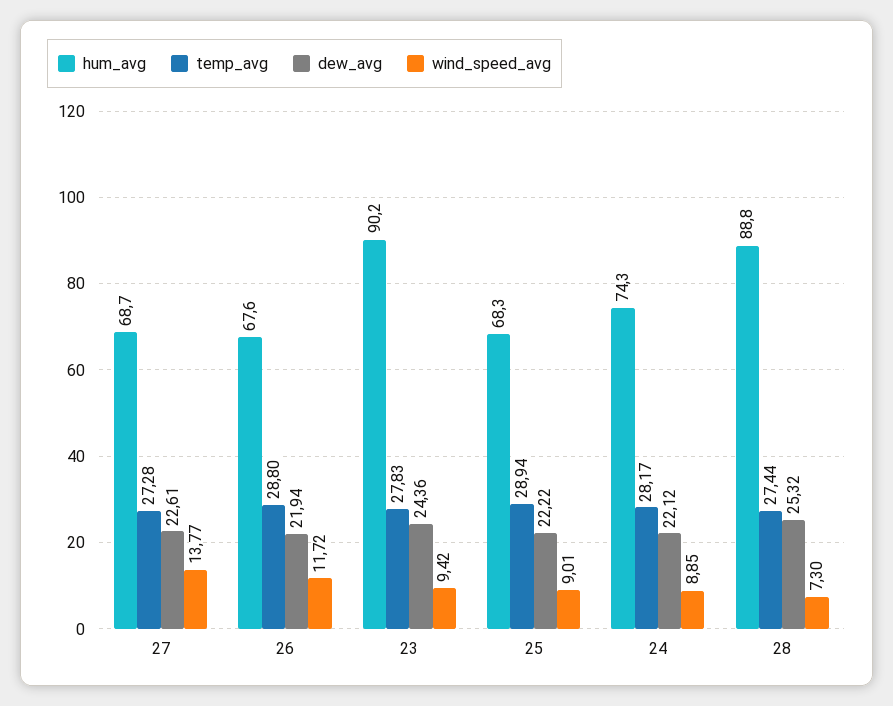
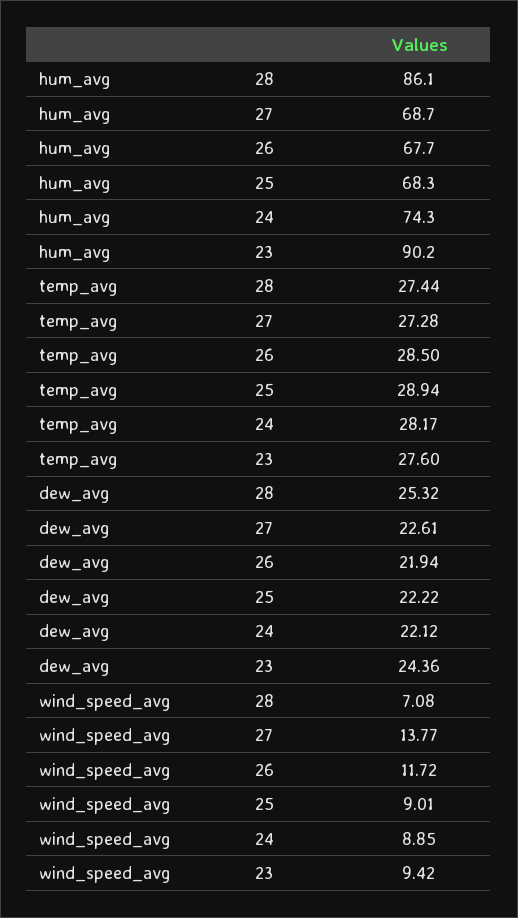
  {
    "hum_avg": {
      "27": 68.7,
-     "26": 67.6,
+     "26": 67.7,
      "23": 90.2,
      "25": 68.3,
      "24": 74.3,
-     "28": 88.8
+     "28": 86.1
    },
    "temp_avg": {
      "27": 27.28,
-     "26": 28.8,
+     "26": 28.5,
-     "23": 27.83,
+     "23": 27.6,
      "25": 28.94,
      "24": 28.17,
      "28": 27.44
    },
    "dew_avg": {
      "27": 22.61,
      "26": 21.94,
      "23": 24.36,
      "25": 22.22,
      "24": 22.12,
      "28": 25.32
    },
    "wind_speed_avg": {
      "27": 13.77,
      "26": 11.72,
      "23": 9.42,
      "25": 9.01,
      "24": 8.85,
-     "28": 7.3
+     "28": 7.08
    }
  }

